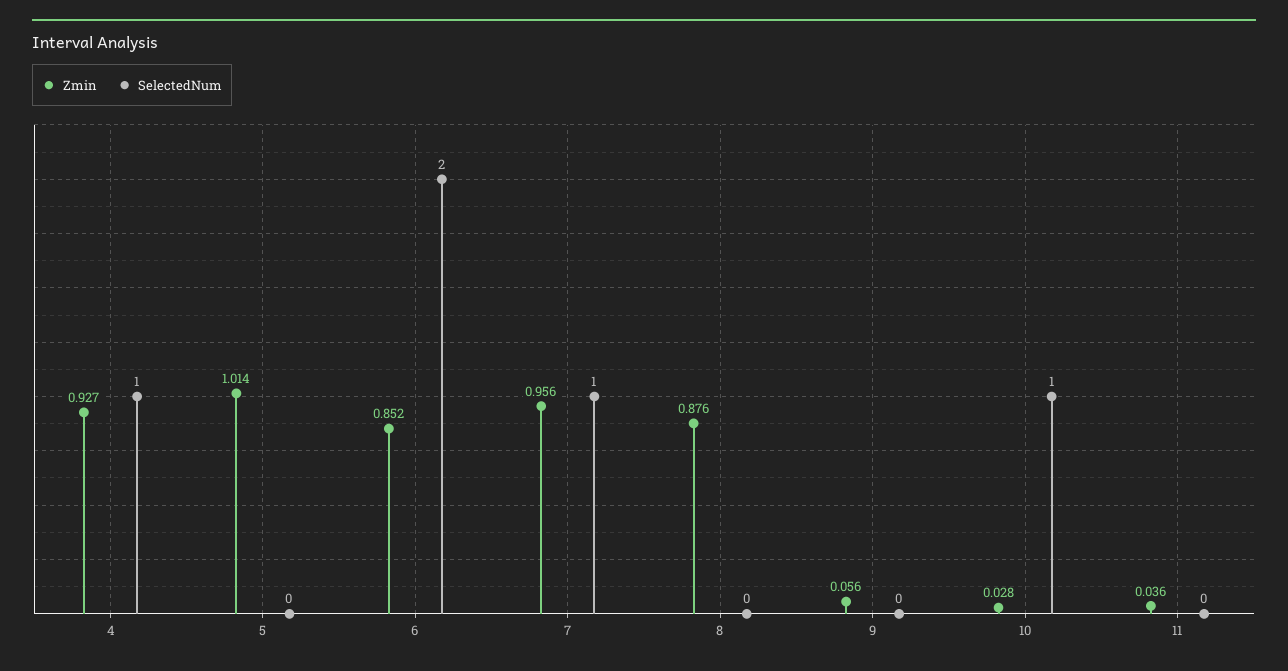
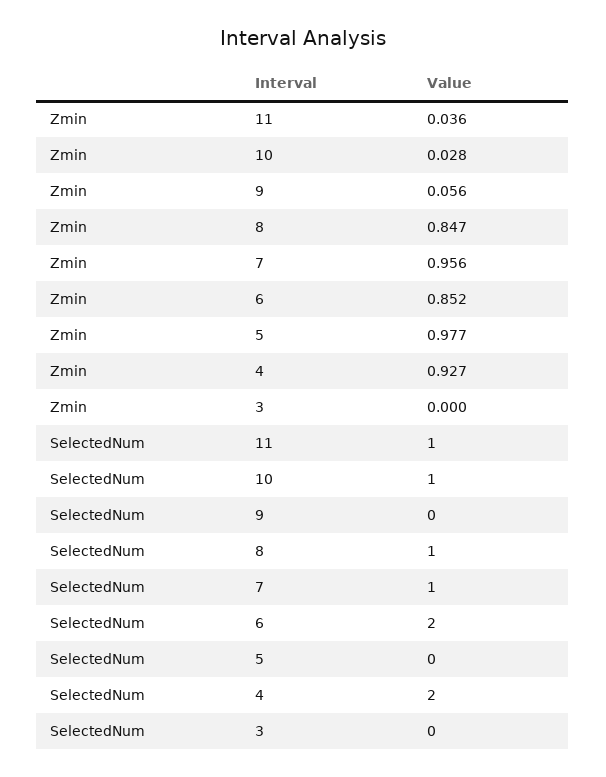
  {
    "Zmin": {
      "4": 0.927,
-     "5": 1.014,
+     "5": 0.977,
      "6": 0.852,
      "7": 0.956,
-     "8": 0.876,
+     "8": 0.847,
      "9": 0.056,
      "10": 0.028,
-     "11": 0.036
+     "11": 0.036,
+     "3": 0
    },
    "SelectedNum": {
-     "4": 1,
+     "4": 2,
      "5": 0,
      "6": 2,
      "7": 1,
-     "8": 0,
+     "8": 1,
      "9": 0,
      "10": 1,
-     "11": 0
+     "11": 1,
+     "3": 0
    }
  }

